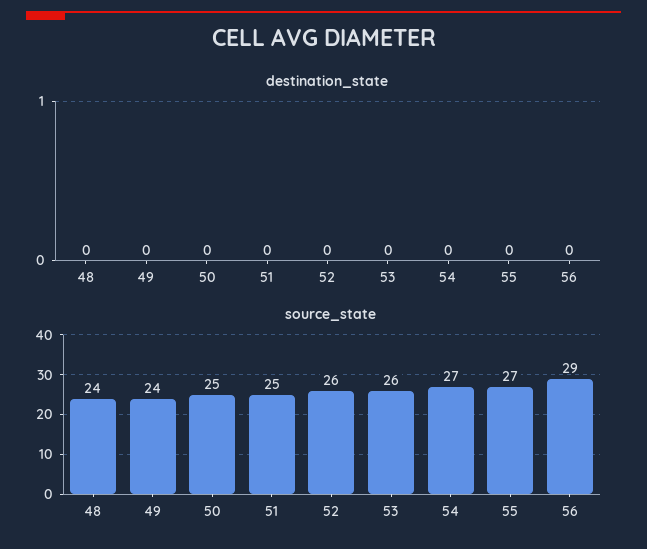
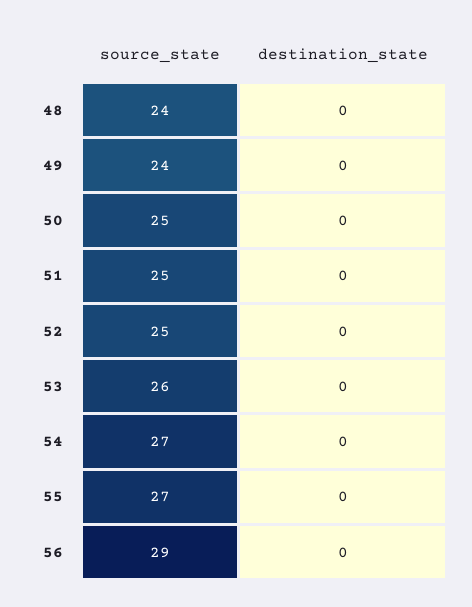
  {
    "destination_state": {
      "48": 0,
      "49": 0,
      "50": 0,
      "51": 0,
      "52": 0,
      "53": 0,
      "54": 0,
      "55": 0,
      "56": 0
    },
    "source_state": {
      "48": 24,
      "49": 24,
      "50": 25,
      "51": 25,
-     "52": 26,
+     "52": 25,
      "53": 26,
      "54": 27,
      "55": 27,
      "56": 29
    }
  }

